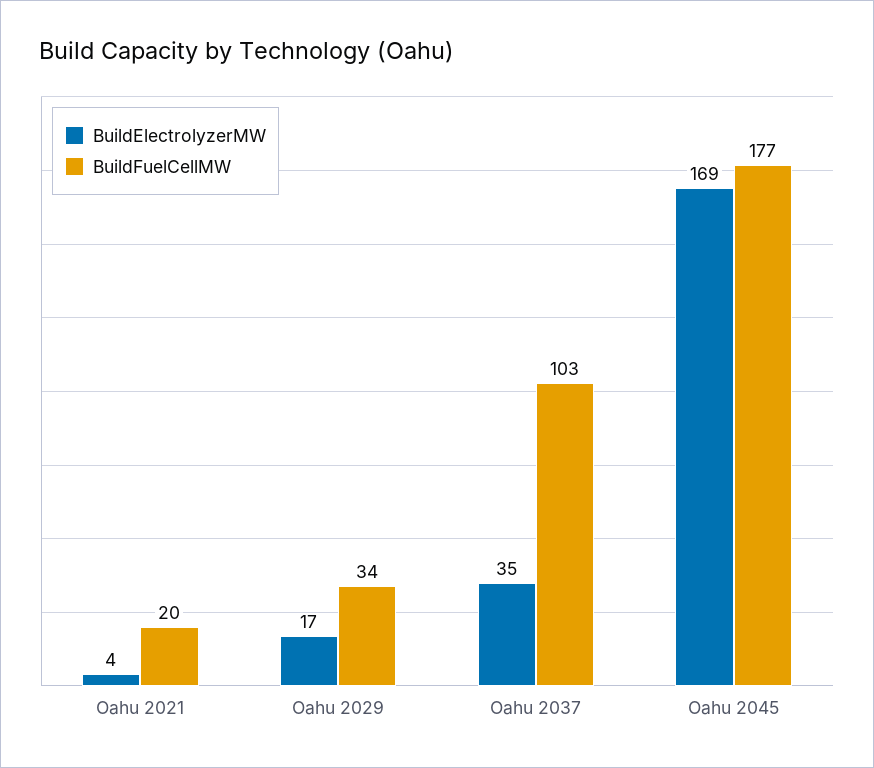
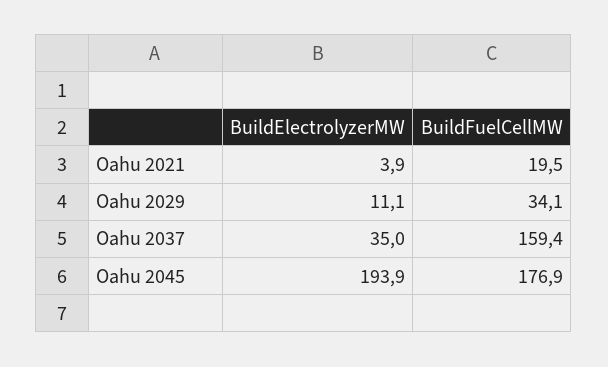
  {
    "BuildElectrolyzerMW": {
      "Oahu 2021": 3.9,
-     "Oahu 2029": 17,
+     "Oahu 2029": 11.1,
      "Oahu 2037": 35,
-     "Oahu 2045": 169
+     "Oahu 2045": 193.9
    },
    "BuildFuelCellMW": {
      "Oahu 2021": 19.5,
      "Oahu 2029": 34.1,
-     "Oahu 2037": 103,
+     "Oahu 2037": 159.4,
      "Oahu 2045": 176.9
    }
  }

